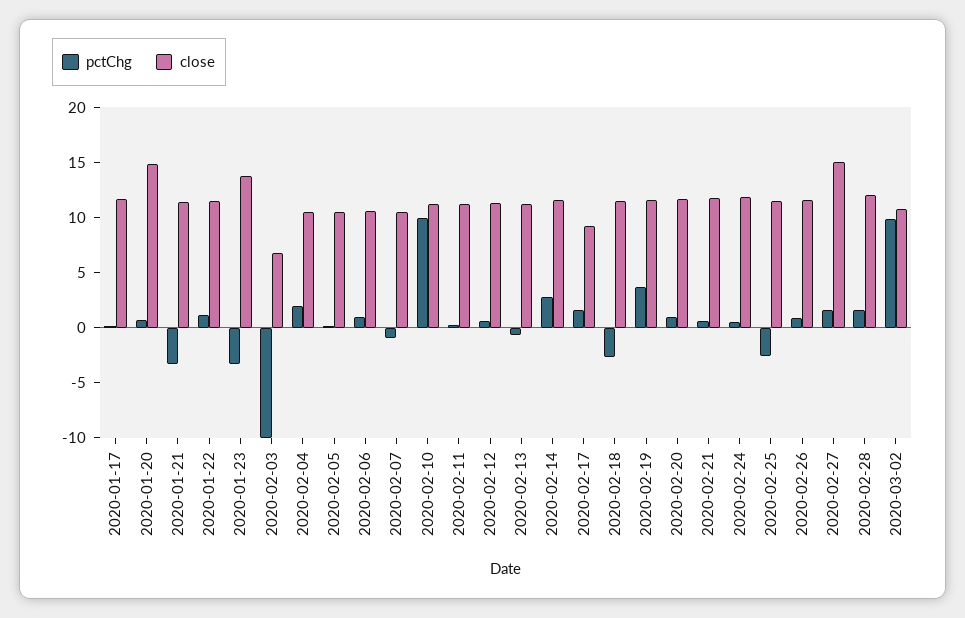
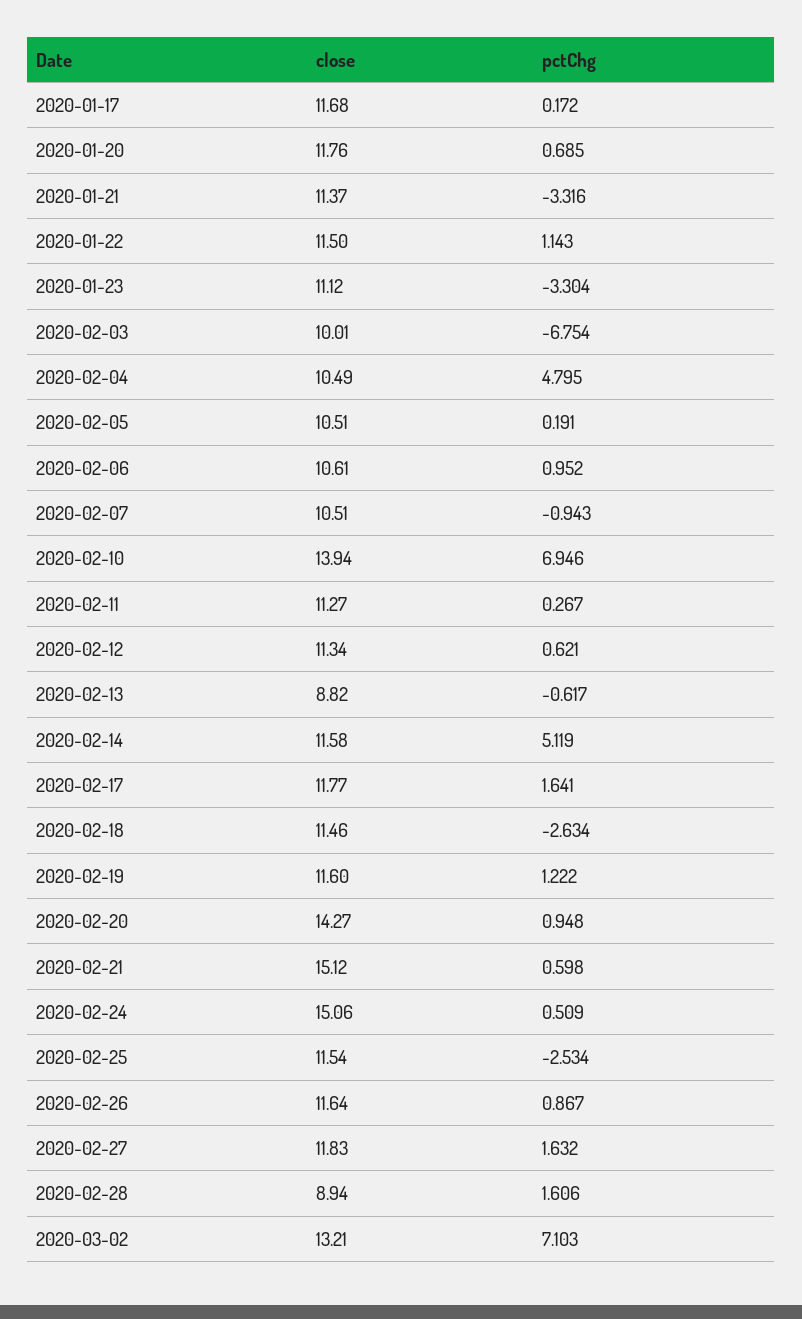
  {
    "pctChg": {
      "2020-01-17": 0.172,
      "2020-01-20": 0.685,
      "2020-01-21": -3.316,
      "2020-01-22": 1.143,
      "2020-01-23": -3.304,
-     "2020-02-03": -10,
+     "2020-02-03": -6.754,
-     "2020-02-04": 2,
+     "2020-02-04": 4.795,
      "2020-02-05": 0.191,
      "2020-02-06": 0.952,
      "2020-02-07": -0.943,
-     "2020-02-10": 10,
+     "2020-02-10": 6.946,
      "2020-02-11": 0.267,
      "2020-02-12": 0.621,
      "2020-02-13": -0.617,
-     "2020-02-14": 3,
+     "2020-02-14": 5.119,
      "2020-02-17": 1.641,
      "2020-02-18": -2.634,
-     "2020-02-19": 4,
+     "2020-02-19": 1.222,
      "2020-02-20": 0.948,
      "2020-02-21": 0.598,
      "2020-02-24": 0.509,
      "2020-02-25": -2.534,
      "2020-02-26": 0.867,
      "2020-02-27": 1.632,
      "2020-02-28": 1.606,
-     "2020-03-02": 10
+     "2020-03-02": 7.103
    },
    "close": {
      "2020-01-17": 11.68,
-     "2020-01-20": 15,
+     "2020-01-20": 11.76,
      "2020-01-21": 11.37,
      "2020-01-22": 11.5,
-     "2020-01-23": 14,
+     "2020-01-23": 11.12,
-     "2020-02-03": 7,
+     "2020-02-03": 10.01,
      "2020-02-04": 10.49,
      "2020-02-05": 10.51,
      "2020-02-06": 10.61,
      "2020-02-07": 10.51,
-     "2020-02-10": 11,
+     "2020-02-10": 13.94,
      "2020-02-11": 11.27,
      "2020-02-12": 11.34,
-     "2020-02-13": 11,
+     "2020-02-13": 8.82,
      "2020-02-14": 11.58,
-     "2020-02-17": 9,
+     "2020-02-17": 11.77,
      "2020-02-18": 11.46,
      "2020-02-19": 11.6,
-     "2020-02-20": 12,
+     "2020-02-20": 14.27,
-     "2020-02-21": 12,
+     "2020-02-21": 15.12,
-     "2020-02-24": 12,
+     "2020-02-24": 15.06,
      "2020-02-25": 11.54,
      "2020-02-26": 11.64,
-     "2020-02-27": 15,
+     "2020-02-27": 11.83,
-     "2020-02-28": 12,
+     "2020-02-28": 8.94,
-     "2020-03-02": 11
+     "2020-03-02": 13.21
    }
  }

